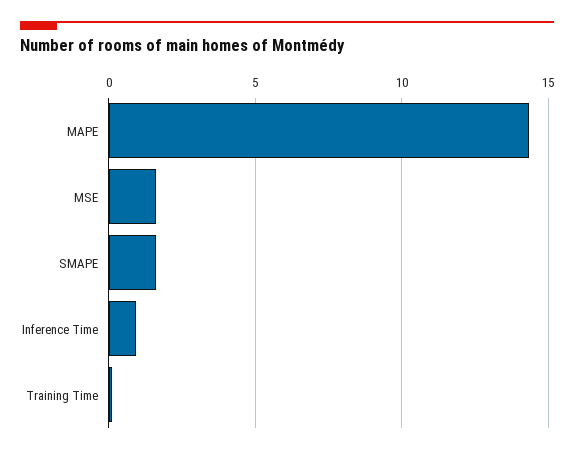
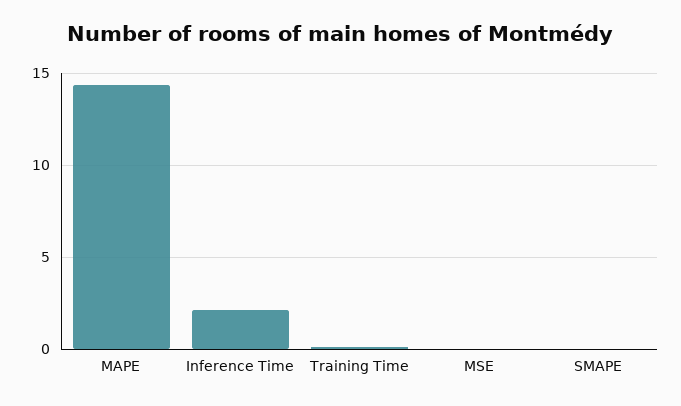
  {
    "MAPE": 14.5,
-   "MSE": 1.5,
+   "MSE": 0,
-   "SMAPE": 1.5,
+   "SMAPE": 0,
-   "Inference Time": 1,
+   "Inference Time": 2,
    "Training Time": 0
  }

